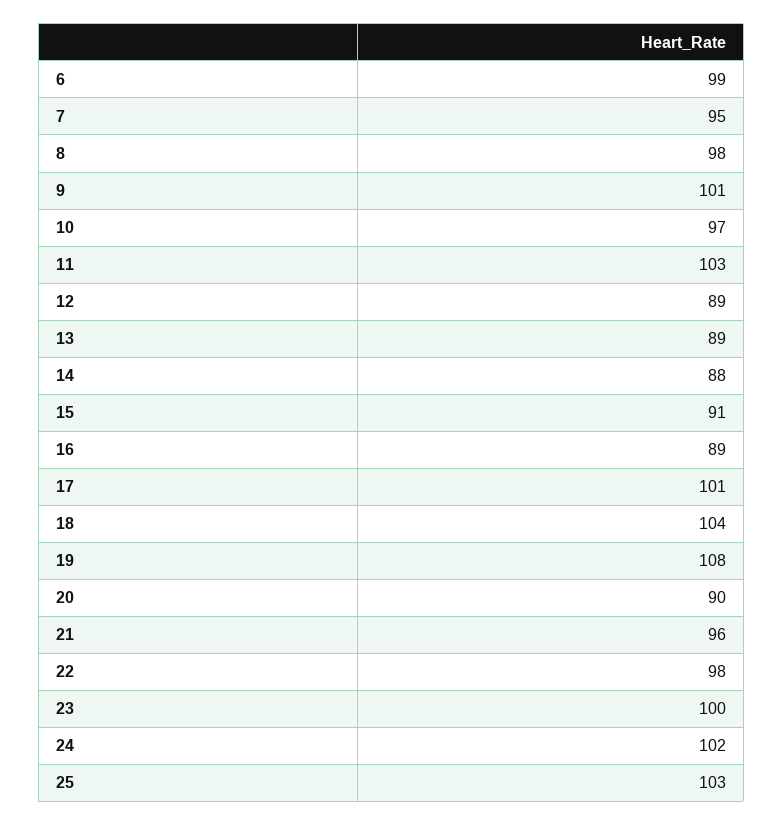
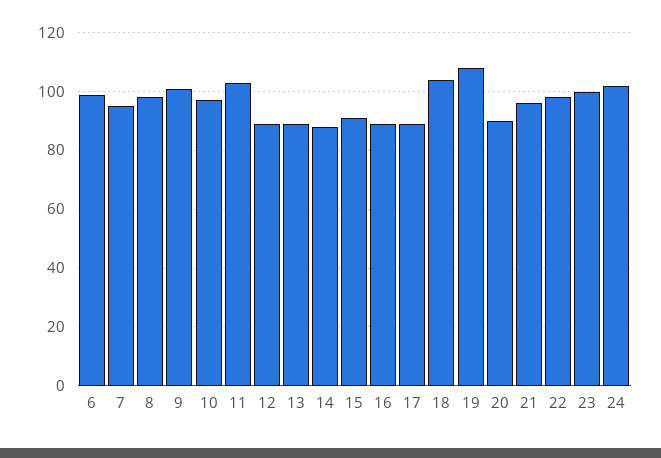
  {
    "6": 99,
    "7": 95,
    "8": 98,
    "9": 101,
    "10": 97,
    "11": 103,
    "12": 89,
    "13": 89,
    "14": 88,
    "15": 91,
    "16": 89,
-   "17": 101,
+   "17": 90,
    "18": 104,
    "19": 108,
    "20": 90,
    "21": 96,
    "22": 98,
    "23": 100,
-   "24": 102,
+   "24": 102
-   "25": 103
  }

